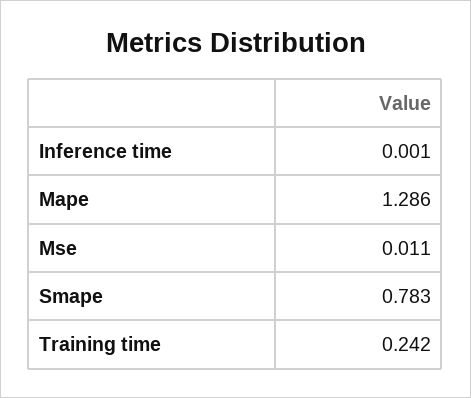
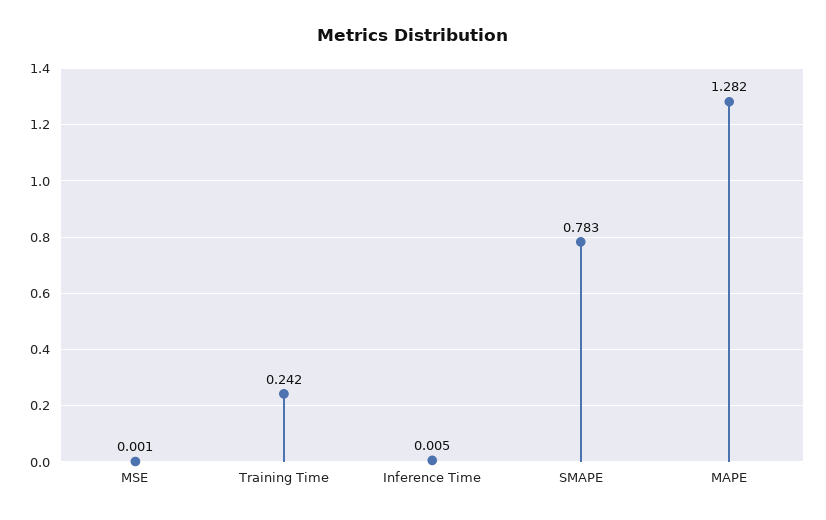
  {
-   "Inference time": 0.001,
+   "Inference time": 0.005,
-   "Mape": 1.286,
+   "Mape": 1.282,
-   "Mse": 0.011,
+   "Mse": 0.001,
    "Smape": 0.783,
    "Training time": 0.242
  }

